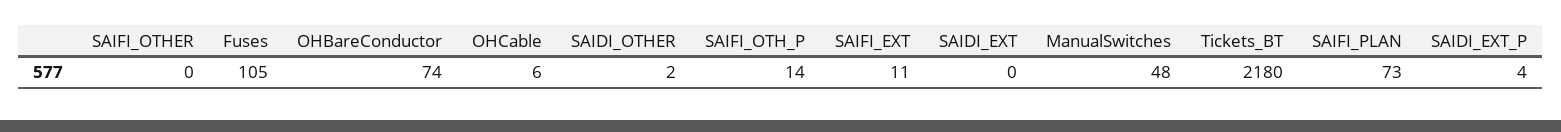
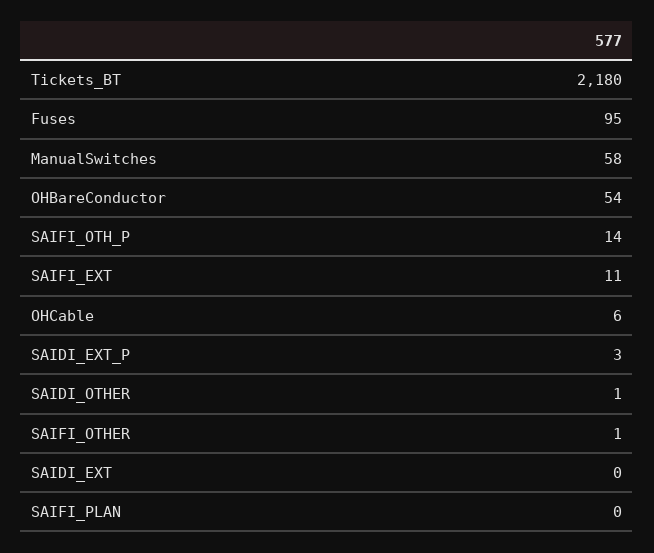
  {
-   "SAIFI_OTHER": 0,
+   "SAIFI_OTHER": 1,
-   "Fuses": 105,
+   "Fuses": 95,
-   "OHBareConductor": 74,
+   "OHBareConductor": 54,
    "OHCable": 6,
-   "SAIDI_OTHER": 2,
+   "SAIDI_OTHER": 1,
    "SAIFI_OTH_P": 14,
    "SAIFI_EXT": 11,
    "SAIDI_EXT": 0,
-   "ManualSwitches": 48,
+   "ManualSwitches": 58,
    "Tickets_BT": 2180,
-   "SAIFI_PLAN": 73,
+   "SAIFI_PLAN": 0,
-   "SAIDI_EXT_P": 4
+   "SAIDI_EXT_P": 3
  }

